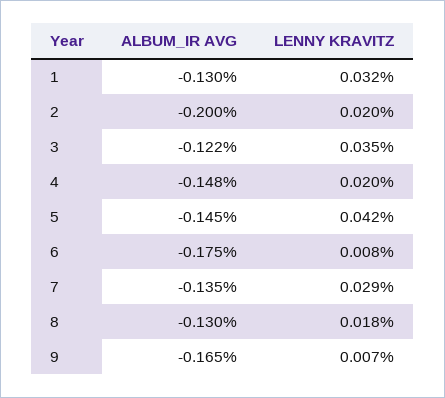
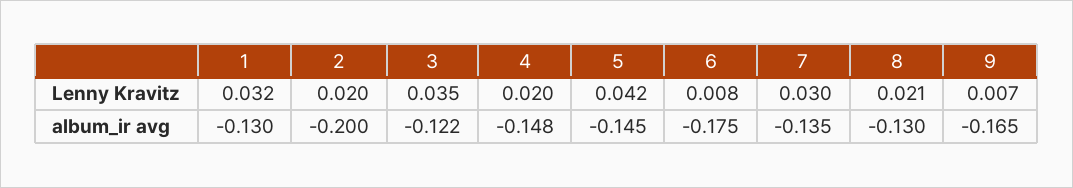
  {
    "ALBUM_IR AVG": {
      "1": -0.13,
      "2": -0.2,
      "3": -0.122,
      "4": -0.148,
      "5": -0.145,
      "6": -0.175,
      "7": -0.135,
      "8": -0.13,
      "9": -0.165
    },
    "LENNY KRAVITZ": {
      "1": 0.032,
      "2": 0.02,
      "3": 0.035,
      "4": 0.02,
      "5": 0.042,
      "6": 0.008,
-     "7": 0.029,
+     "7": 0.03,
-     "8": 0.018,
+     "8": 0.021,
      "9": 0.007
    }
  }

